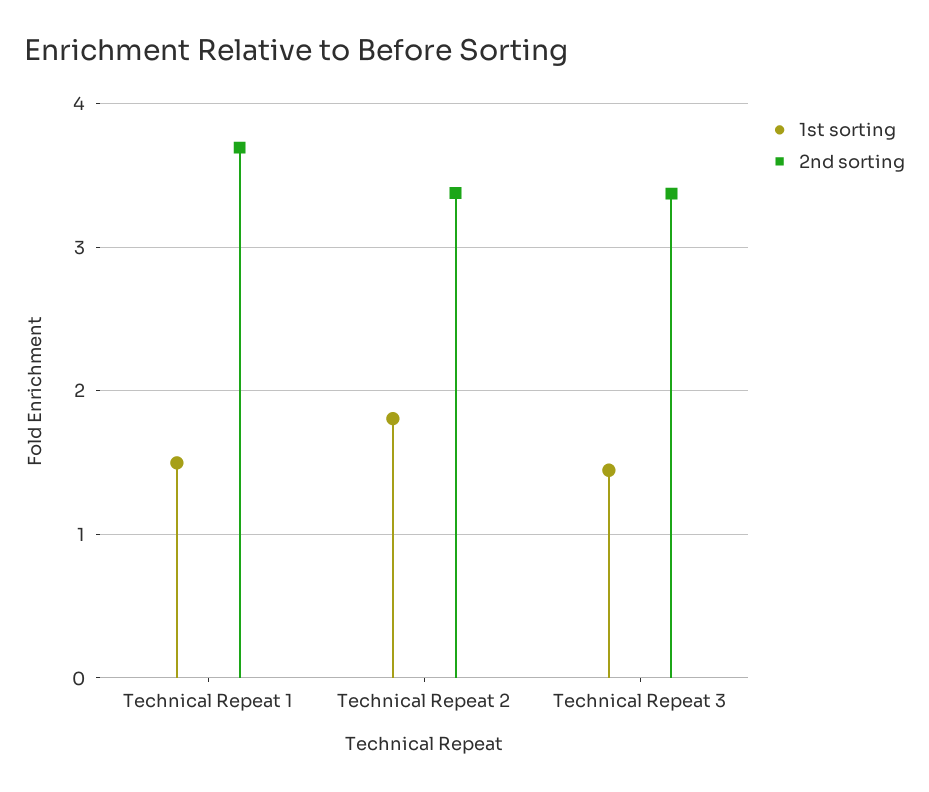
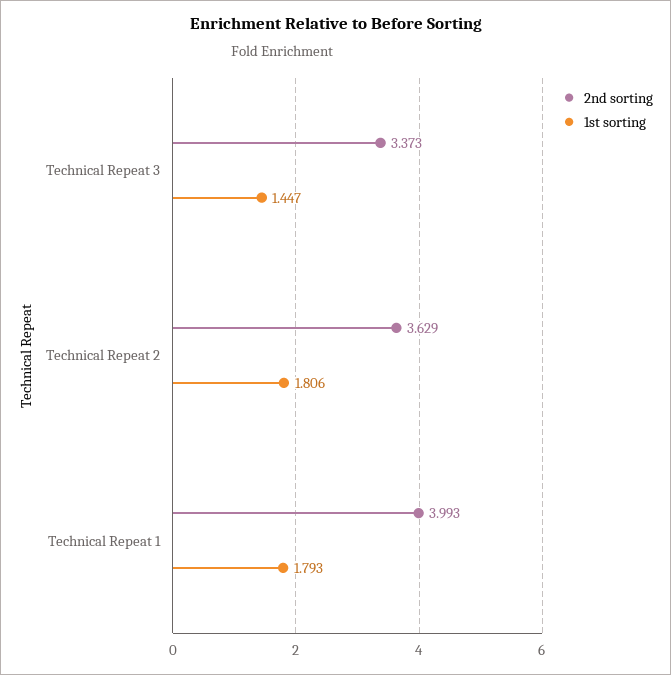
  {
    "1st sorting": {
-     "Technical Repeat 1": 1.5,
+     "Technical Repeat 1": 1.793,
      "Technical Repeat 2": 1.806,
      "Technical Repeat 3": 1.447
    },
    "2nd sorting": {
-     "Technical Repeat 1": 3.7,
+     "Technical Repeat 1": 3.993,
-     "Technical Repeat 2": 3.4,
+     "Technical Repeat 2": 3.629,
      "Technical Repeat 3": 3.373
    }
  }

